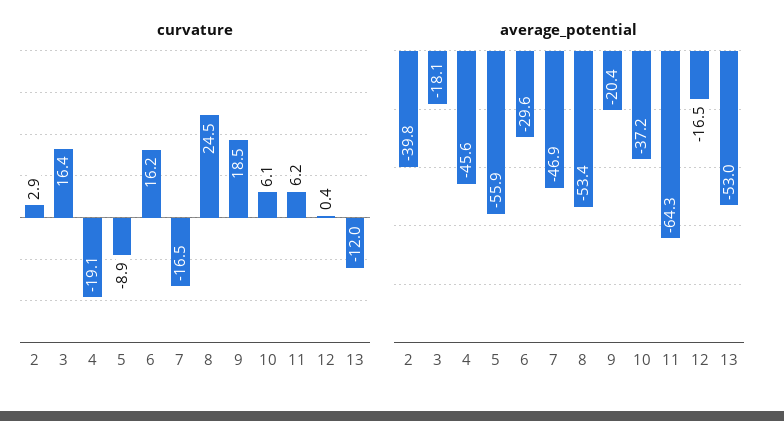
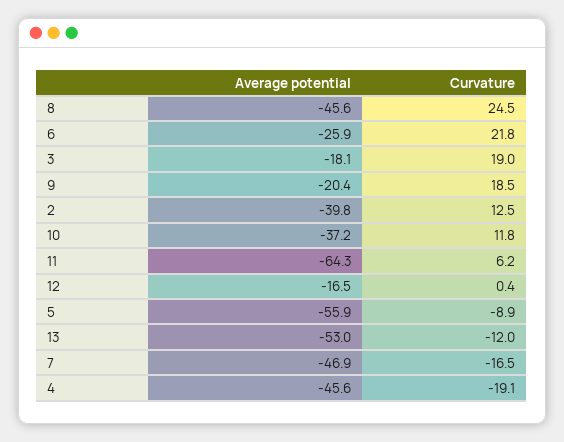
  {
    "curvature": {
-     "2": 2.9,
+     "2": 12.5,
-     "3": 16.4,
+     "3": 19,
      "4": -19.1,
      "5": -8.9,
-     "6": 16.2,
+     "6": 21.8,
      "7": -16.5,
      "8": 24.5,
      "9": 18.5,
-     "10": 6.1,
+     "10": 11.8,
      "11": 6.2,
      "12": 0.4,
      "13": -12
    },
    "average_potential": {
      "2": -39.8,
      "3": -18.1,
      "4": -45.6,
      "5": -55.9,
-     "6": -29.6,
+     "6": -25.9,
      "7": -46.9,
-     "8": -53.4,
+     "8": -45.6,
      "9": -20.4,
      "10": -37.2,
      "11": -64.3,
      "12": -16.5,
      "13": -53
    }
  }

